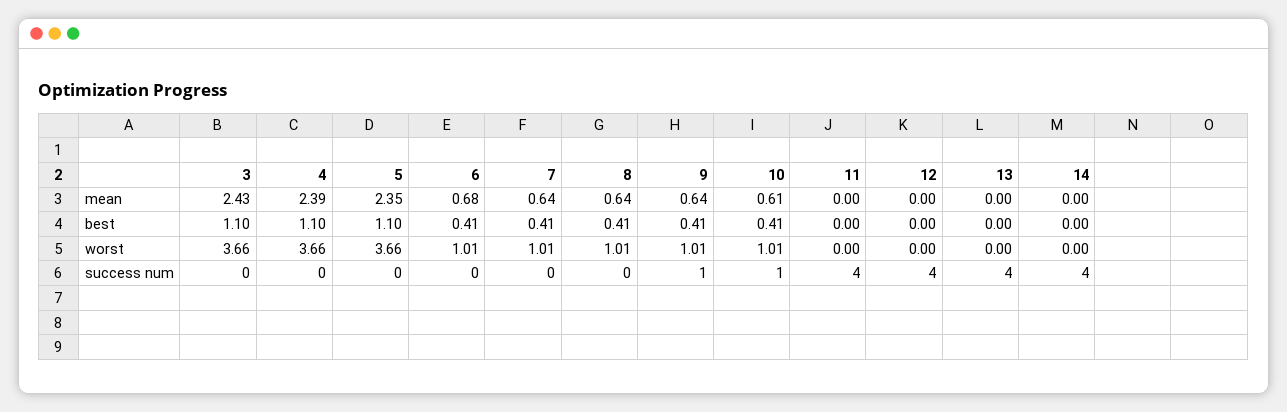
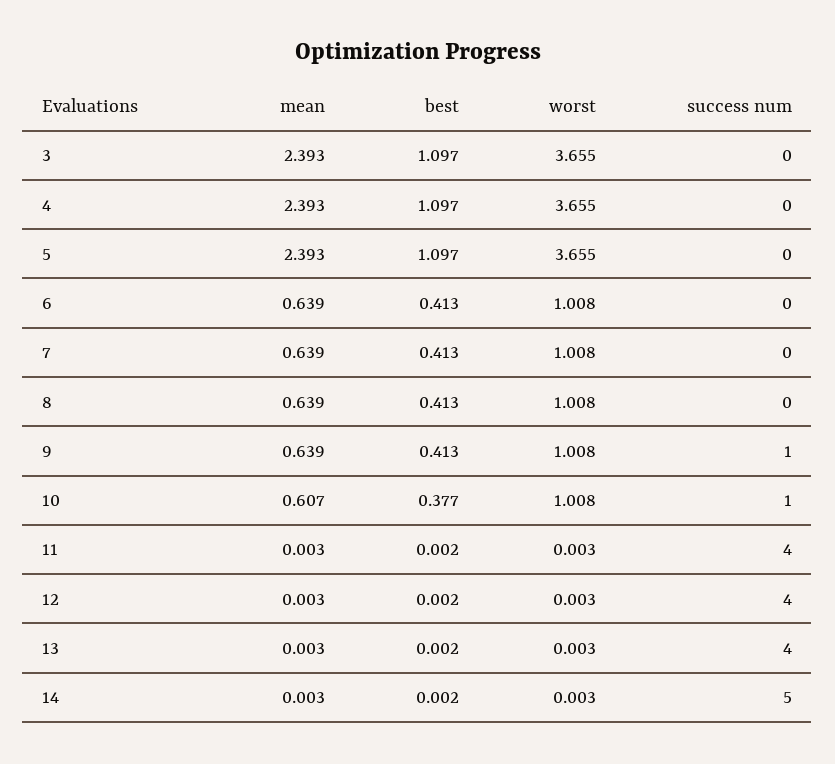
  {
    "3": {
-     "mean": 2.43,
+     "mean": 2.393,
      "best": 1.097,
      "worst": 3.655,
      "success num": 0
    },
    "4": {
      "mean": 2.393,
      "best": 1.097,
      "worst": 3.655,
      "success num": 0
    },
    "5": {
-     "mean": 2.35,
+     "mean": 2.393,
      "best": 1.097,
      "worst": 3.655,
      "success num": 0
    },
    "6": {
-     "mean": 0.68,
+     "mean": 0.639,
      "best": 0.413,
      "worst": 1.008,
      "success num": 0
    },
    "7": {
      "mean": 0.639,
      "best": 0.413,
      "worst": 1.008,
      "success num": 0
    },
    "8": {
      "mean": 0.639,
      "best": 0.413,
      "worst": 1.008,
      "success num": 0
    },
    "9": {
      "mean": 0.639,
      "best": 0.413,
      "worst": 1.008,
      "success num": 1
    },
    "10": {
      "mean": 0.607,
-     "best": 0.41,
+     "best": 0.377,
      "worst": 1.008,
      "success num": 1
    },
    "11": {
      "mean": 0.003,
      "best": 0.002,
      "worst": 0.003,
      "success num": 4
    },
    "12": {
      "mean": 0.003,
      "best": 0.002,
      "worst": 0.003,
      "success num": 4
    },
    "13": {
      "mean": 0.003,
      "best": 0.002,
      "worst": 0.003,
      "success num": 4
    },
    "14": {
      "mean": 0.003,
      "best": 0.002,
      "worst": 0.003,
-     "success num": 4
+     "success num": 5
    }
  }

